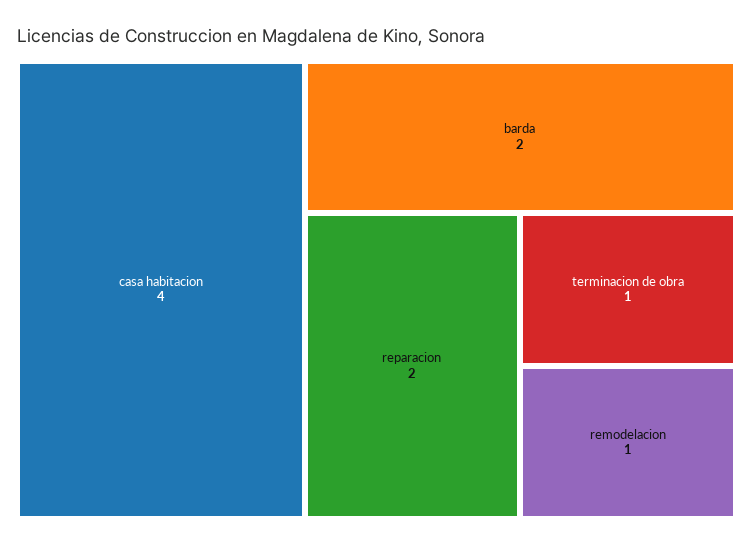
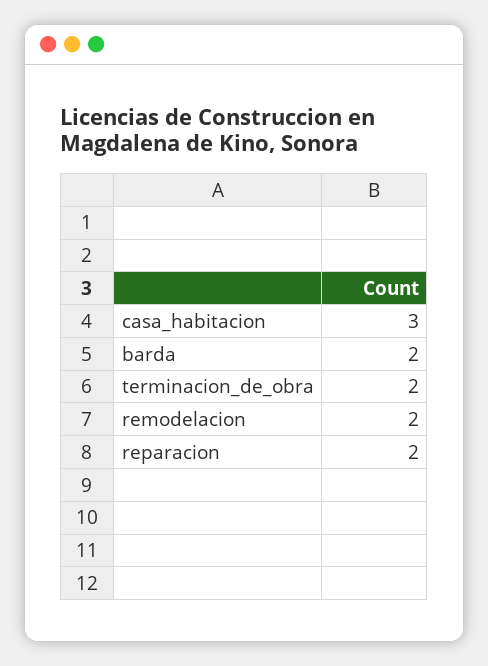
  {
-   "casa habitacion": 4,
+   "casa habitacion": 3,
    "barda": 2,
    "reparacion": 2,
-   "terminacion de obra": 1,
+   "terminacion de obra": 2,
-   "remodelacion": 1
+   "remodelacion": 2
  }

